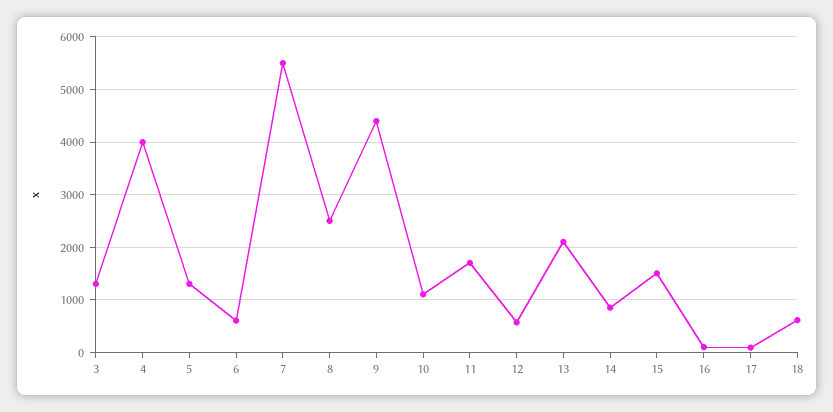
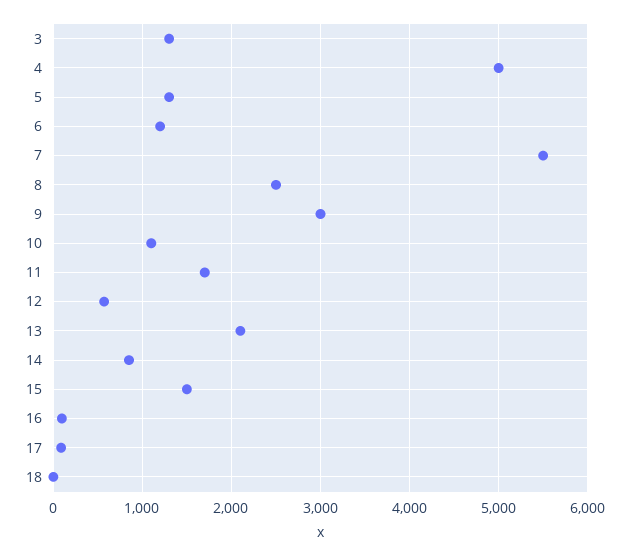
  {
    "3": 1300,
-   "4": 4000,
+   "4": 5000,
    "5": 1300,
-   "6": 600,
+   "6": 1200,
    "7": 5500,
    "8": 2500,
-   "9": 4400,
+   "9": 3000,
    "10": 1100,
    "11": 1700,
    "12": 600,
    "13": 2100,
    "14": 900,
    "15": 1500,
    "16": 100,
    "17": 100,
-   "18": 600
+   "18": 0
  }

